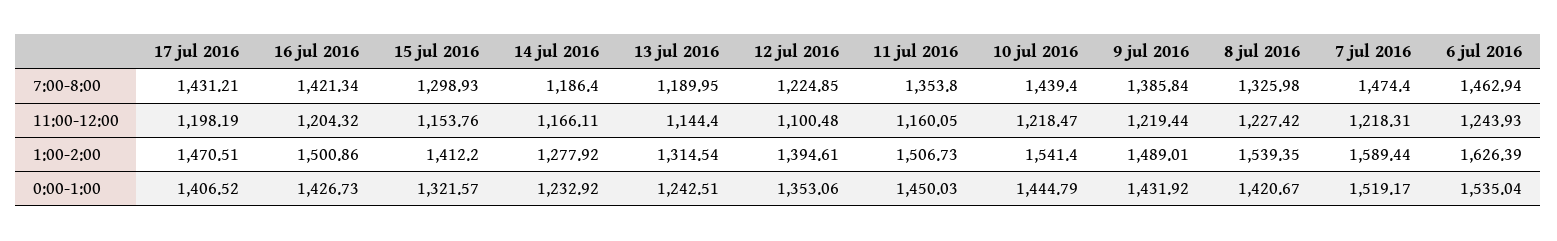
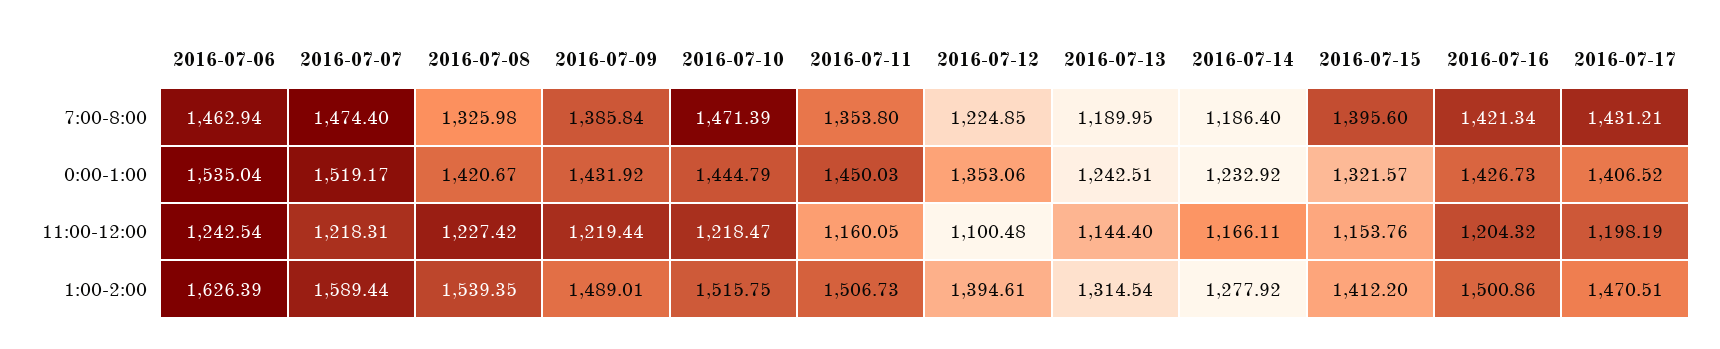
  {
    "17 jul 2016": {
      "7:00-8:00": 1431.21,
      "11:00-12:00": 1198.19,
      "1:00-2:00": 1470.51,
      "0:00-1:00": 1406.52
    },
    "16 jul 2016": {
      "7:00-8:00": 1421.34,
      "11:00-12:00": 1204.32,
      "1:00-2:00": 1500.86,
      "0:00-1:00": 1426.73
    },
    "15 jul 2016": {
-     "7:00-8:00": 1298.93,
+     "7:00-8:00": 1395.6,
      "11:00-12:00": 1153.76,
      "1:00-2:00": 1412.2,
      "0:00-1:00": 1321.57
    },
    "14 jul 2016": {
      "7:00-8:00": 1186.4,
      "11:00-12:00": 1166.11,
      "1:00-2:00": 1277.92,
      "0:00-1:00": 1232.92
    },
    "13 jul 2016": {
      "7:00-8:00": 1189.95,
      "11:00-12:00": 1144.4,
      "1:00-2:00": 1314.54,
      "0:00-1:00": 1242.51
    },
    "12 jul 2016": {
      "7:00-8:00": 1224.85,
      "11:00-12:00": 1100.48,
      "1:00-2:00": 1394.61,
      "0:00-1:00": 1353.06
    },
    "11 jul 2016": {
      "7:00-8:00": 1353.8,
      "11:00-12:00": 1160.05,
      "1:00-2:00": 1506.73,
      "0:00-1:00": 1450.03
    },
    "10 jul 2016": {
-     "7:00-8:00": 1439.4,
+     "7:00-8:00": 1471.39,
      "11:00-12:00": 1218.47,
-     "1:00-2:00": 1541.4,
+     "1:00-2:00": 1515.75,
      "0:00-1:00": 1444.79
    },
    "9 jul 2016": {
      "7:00-8:00": 1385.84,
      "11:00-12:00": 1219.44,
      "1:00-2:00": 1489.01,
      "0:00-1:00": 1431.92
    },
    "8 jul 2016": {
      "7:00-8:00": 1325.98,
      "11:00-12:00": 1227.42,
      "1:00-2:00": 1539.35,
      "0:00-1:00": 1420.67
    },
    "7 jul 2016": {
      "7:00-8:00": 1474.4,
      "11:00-12:00": 1218.31,
      "1:00-2:00": 1589.44,
      "0:00-1:00": 1519.17
    },
    "6 jul 2016": {
      "7:00-8:00": 1462.94,
-     "11:00-12:00": 1243.93,
+     "11:00-12:00": 1242.54,
      "1:00-2:00": 1626.39,
      "0:00-1:00": 1535.04
    }
  }

